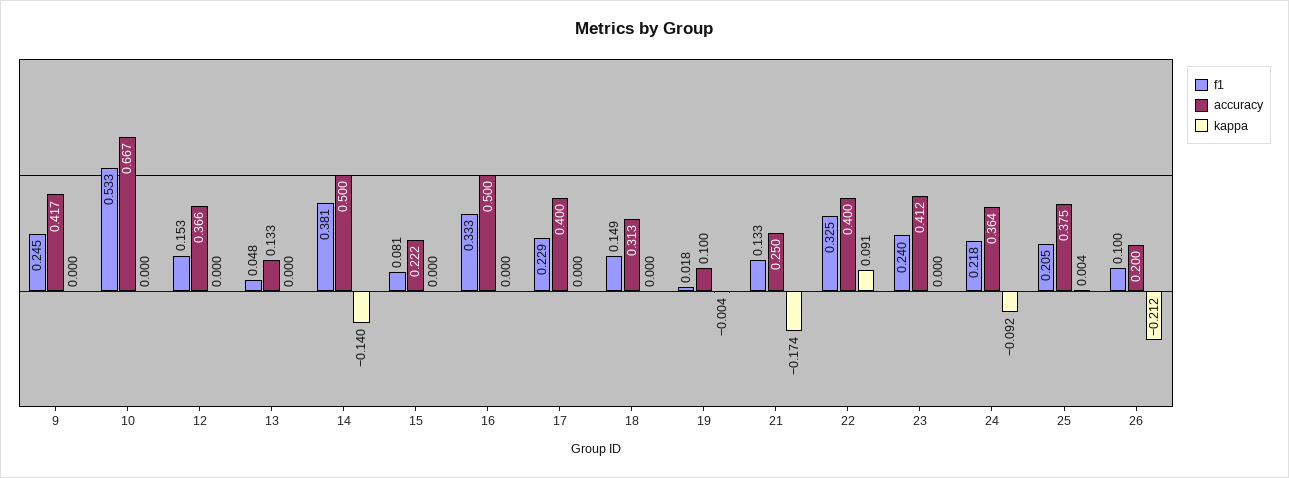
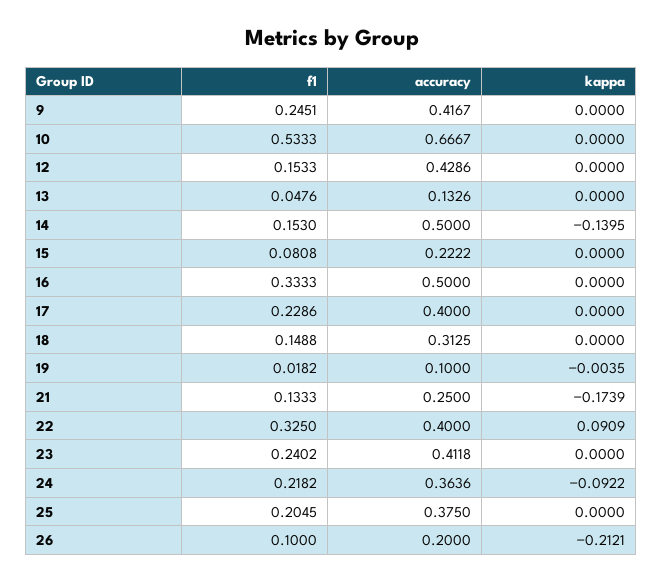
  {
    "f1": {
      "9": 0.2451,
      "10": 0.5333,
      "12": 0.1533,
      "13": 0.0476,
-     "14": 0.381,
+     "14": 0.153,
      "15": 0.0808,
      "16": 0.3333,
      "17": 0.2286,
      "18": 0.1488,
      "19": 0.0182,
      "21": 0.1333,
      "22": 0.325,
      "23": 0.2402,
      "24": 0.2182,
      "25": 0.2045,
      "26": 0.1
    },
    "accuracy": {
      "9": 0.4167,
      "10": 0.6667,
-     "12": 0.366,
+     "12": 0.4286,
      "13": 0.1326,
      "14": 0.5,
      "15": 0.2222,
      "16": 0.5,
      "17": 0.4,
      "18": 0.3125,
      "19": 0.1,
      "21": 0.25,
      "22": 0.4,
      "23": 0.4118,
      "24": 0.3636,
      "25": 0.375,
      "26": 0.2
    },
    "kappa": {
      "9": 0,
      "10": 0,
      "12": 0,
      "13": 0,
      "14": -0.1395,
      "15": 0,
      "16": 0,
      "17": 0,
      "18": 0,
      "19": -0.0035,
      "21": -0.1739,
      "22": 0.0909,
      "23": 0,
      "24": -0.0922,
-     "25": 0.004,
+     "25": 0,
      "26": -0.2121
    }
  }

